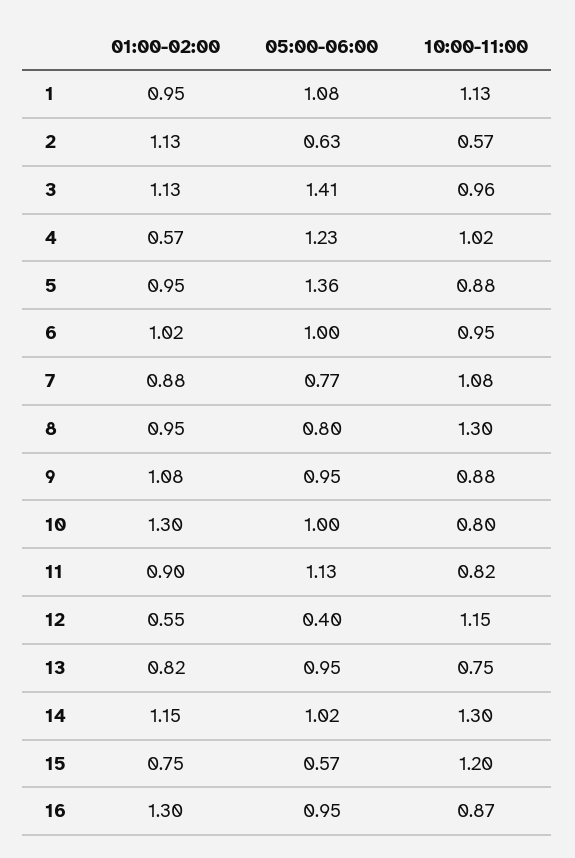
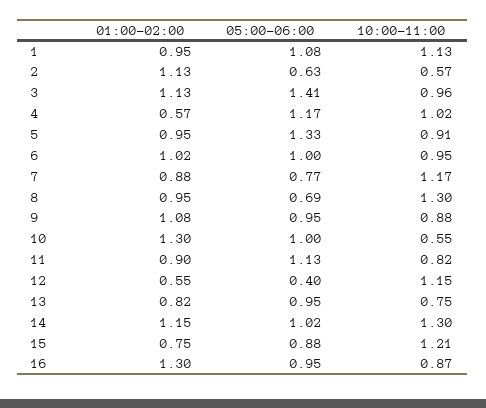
  {
    "01:00-02:00": {
      "1": 0.95,
      "2": 1.13,
      "3": 1.13,
      "4": 0.57,
      "5": 0.95,
      "6": 1.02,
      "7": 0.88,
      "8": 0.95,
      "9": 1.08,
      "10": 1.3,
      "11": 0.9,
      "12": 0.55,
      "13": 0.82,
      "14": 1.15,
      "15": 0.75,
      "16": 1.3
    },
    "05:00-06:00": {
      "1": 1.08,
      "2": 0.63,
      "3": 1.41,
-     "4": 1.23,
+     "4": 1.17,
-     "5": 1.36,
+     "5": 1.33,
      "6": 1,
      "7": 0.77,
-     "8": 0.8,
+     "8": 0.69,
      "9": 0.95,
      "10": 1,
      "11": 1.13,
      "12": 0.4,
      "13": 0.95,
      "14": 1.02,
-     "15": 0.57,
+     "15": 0.88,
      "16": 0.95
    },
    "10:00-11:00": {
      "1": 1.13,
      "2": 0.57,
      "3": 0.96,
      "4": 1.02,
-     "5": 0.88,
+     "5": 0.91,
      "6": 0.95,
-     "7": 1.08,
+     "7": 1.17,
      "8": 1.3,
      "9": 0.88,
-     "10": 0.8,
+     "10": 0.55,
      "11": 0.82,
      "12": 1.15,
      "13": 0.75,
      "14": 1.3,
-     "15": 1.2,
+     "15": 1.21,
      "16": 0.87
    }
  }

